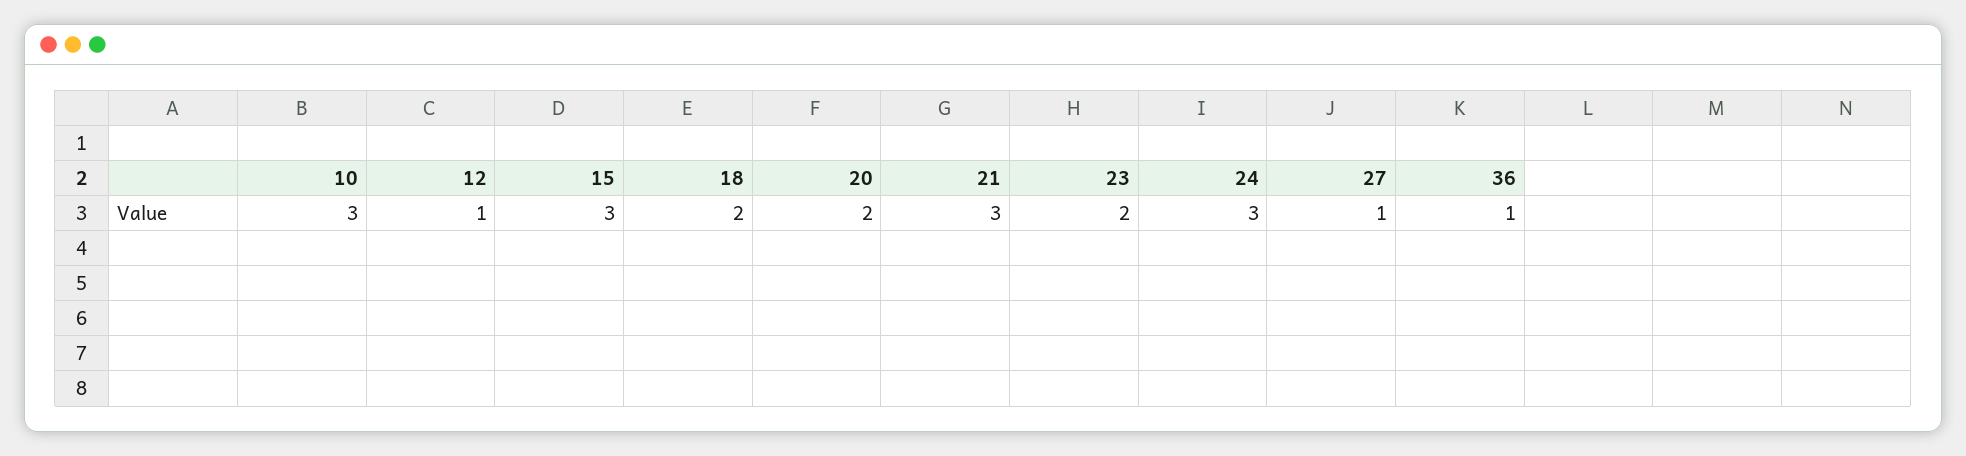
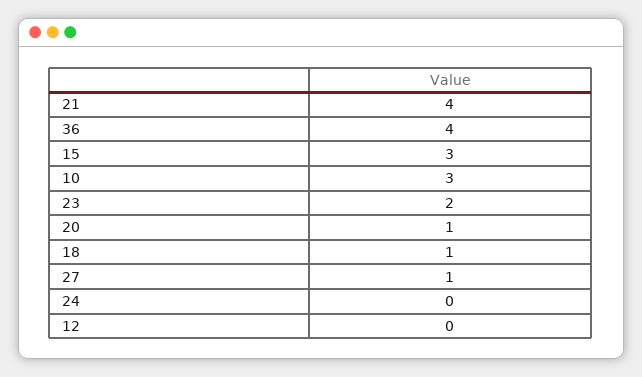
  {
    "10": 3,
-   "12": 1,
+   "12": 0,
    "15": 3,
-   "18": 2,
+   "18": 1,
-   "20": 2,
+   "20": 1,
-   "21": 3,
+   "21": 4,
    "23": 2,
-   "24": 3,
+   "24": 0,
    "27": 1,
-   "36": 1
+   "36": 4
  }

